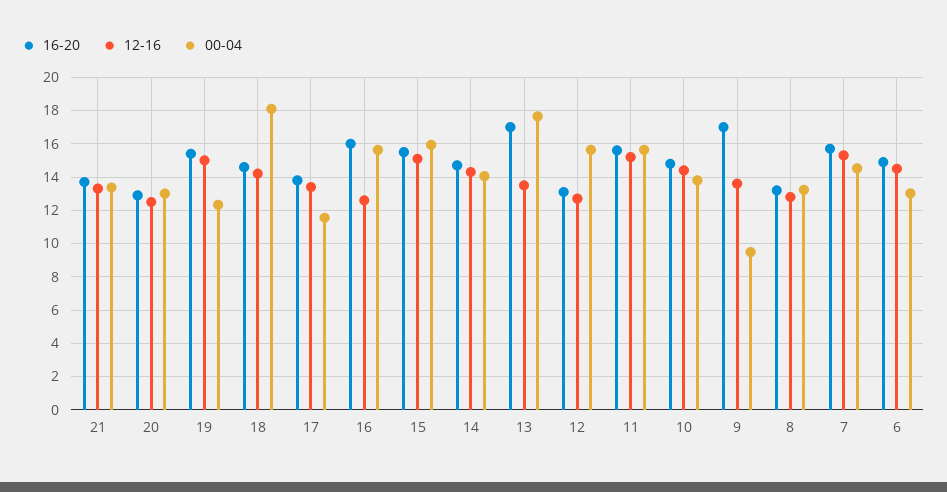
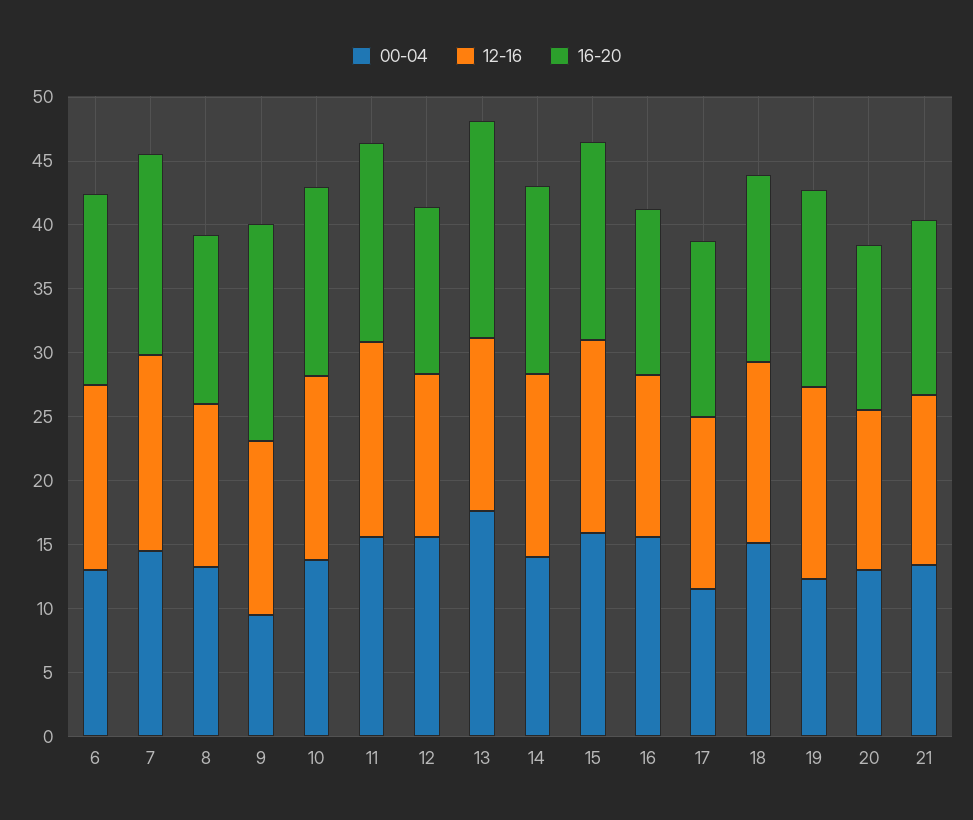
  {
    "16-20": {
      "21": 13.5,
      "20": 13,
      "19": 15.5,
      "18": 14.5,
      "17": 14,
-     "16": 16,
+     "16": 13,
      "15": 15.5,
      "14": 14.5,
      "13": 17,
      "12": 13,
      "11": 15.5,
      "10": 15,
      "9": 17,
      "8": 13,
      "7": 15.5,
      "6": 15
    },
    "12-16": {
      "21": 13.5,
      "20": 12.5,
      "19": 15,
      "18": 14,
      "17": 13.5,
      "16": 12.5,
      "15": 15,
      "14": 14.5,
      "13": 13.5,
      "12": 12.5,
      "11": 15,
      "10": 14.5,
      "9": 13.5,
      "8": 13,
      "7": 15.5,
      "6": 14.5
    },
    "00-04": {
      "21": 13.5,
      "20": 13,
      "19": 12.5,
-     "18": 18,
+     "18": 15,
      "17": 11.5,
      "16": 15.5,
      "15": 16,
      "14": 14,
      "13": 17.5,
      "12": 15.5,
      "11": 15.5,
      "10": 14,
      "9": 9.5,
      "8": 13,
      "7": 14.5,
      "6": 13
    }
  }

